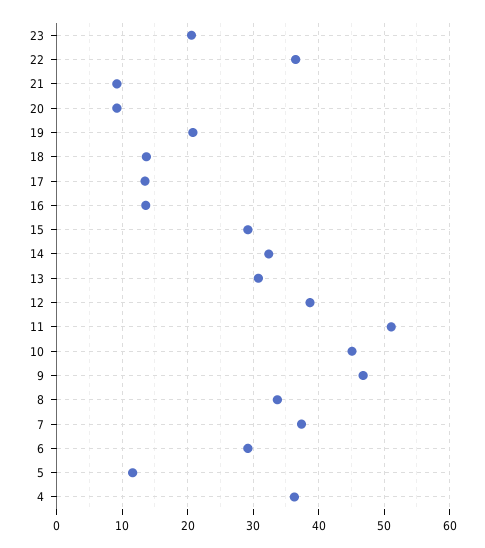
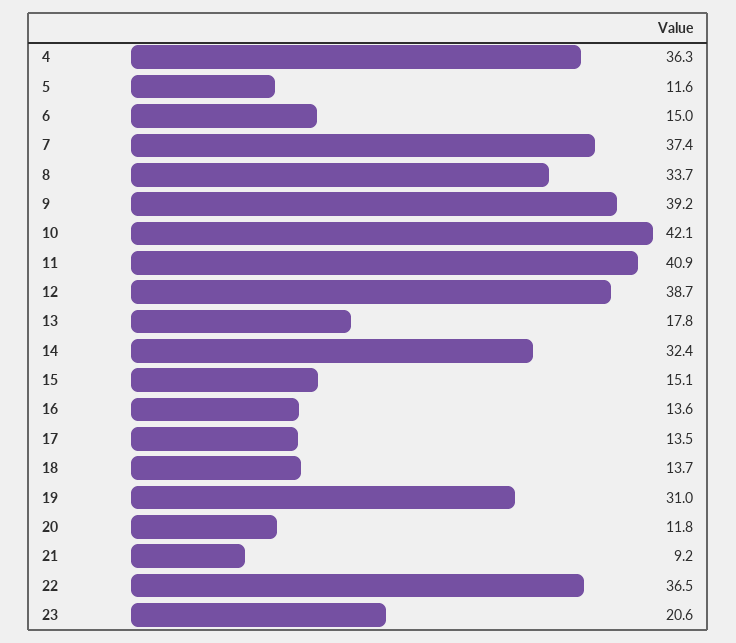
  {
    "23": 20.6,
    "22": 36.5,
    "21": 9.2,
-   "20": 9,
+   "20": 11.8,
-   "19": 21,
+   "19": 31,
    "18": 13.7,
    "17": 13.5,
    "16": 13.6,
-   "15": 29,
+   "15": 15.1,
    "14": 32.4,
-   "13": 31,
+   "13": 17.8,
    "12": 38.7,
-   "11": 51,
+   "11": 40.9,
-   "10": 45,
+   "10": 42.1,
-   "9": 47,
+   "9": 39.2,
    "8": 33.7,
    "7": 37.4,
-   "6": 29,
+   "6": 15,
    "5": 11.6,
    "4": 36.3
  }

